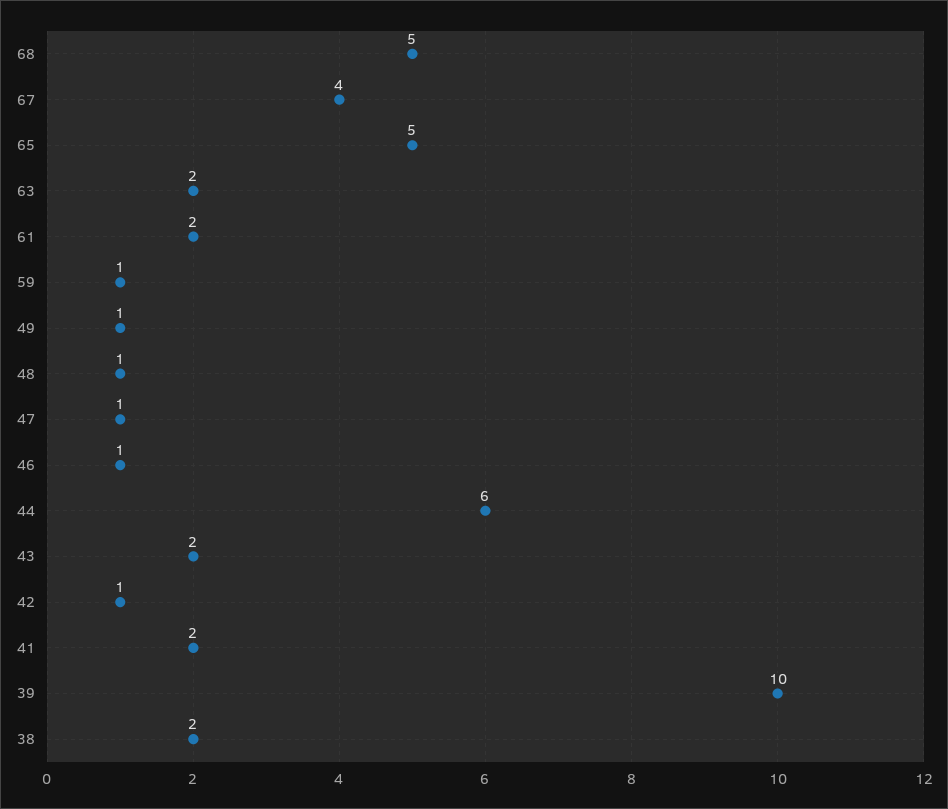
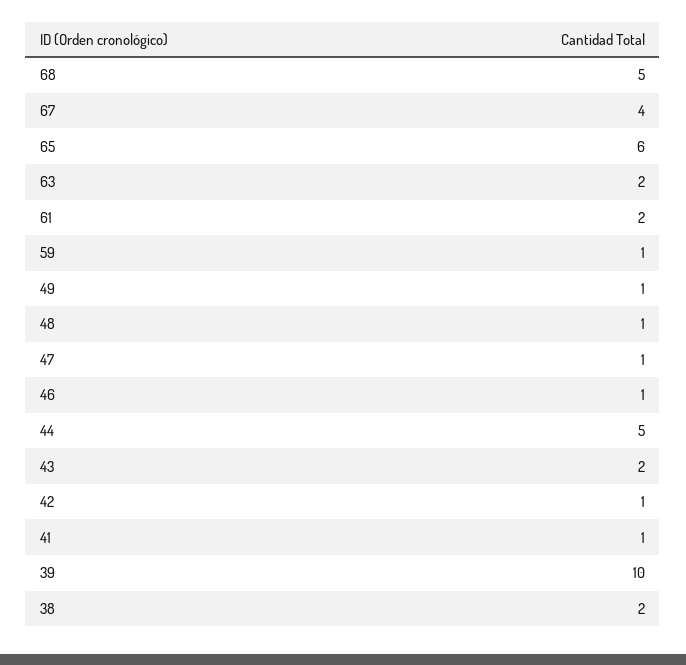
  {
    "68": 5,
    "67": 4,
-   "65": 5,
+   "65": 6,
    "63": 2,
    "61": 2,
    "59": 1,
    "49": 1,
    "48": 1,
    "47": 1,
    "46": 1,
-   "44": 6,
+   "44": 5,
    "43": 2,
    "42": 1,
-   "41": 2,
+   "41": 1,
    "39": 10,
    "38": 2
  }

